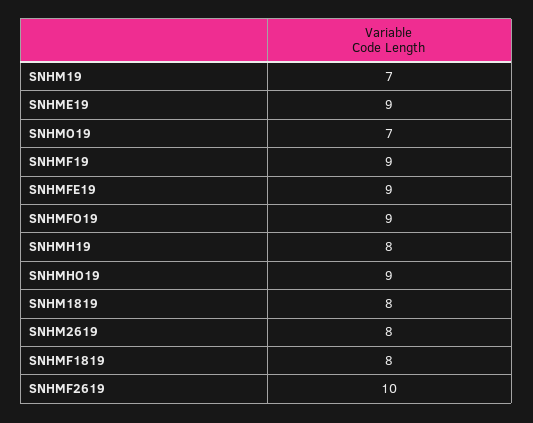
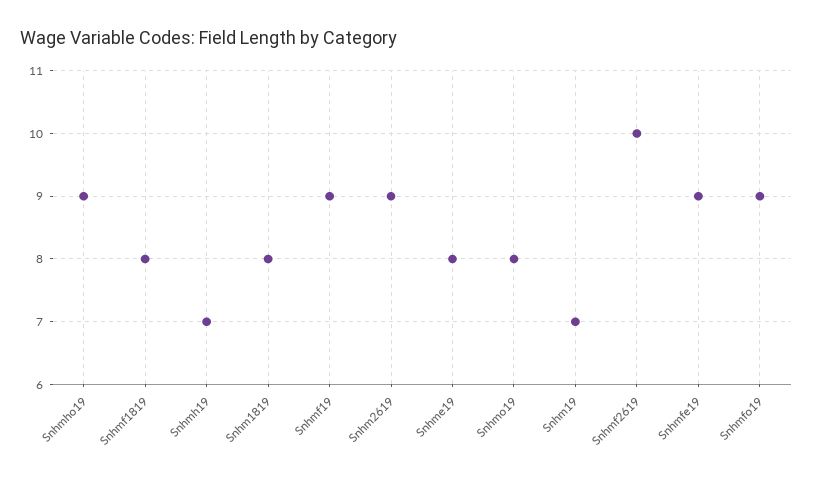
  {
    "SNHM19": 7,
-   "SNHME19": 9,
+   "SNHME19": 8,
-   "SNHMO19": 7,
+   "SNHMO19": 8,
    "SNHMF19": 9,
    "SNHMFE19": 9,
    "SNHMFO19": 9,
-   "SNHMH19": 8,
+   "SNHMH19": 7,
    "SNHMHO19": 9,
    "SNHM1819": 8,
-   "SNHM2619": 8,
+   "SNHM2619": 9,
    "SNHMF1819": 8,
    "SNHMF2619": 10
  }

